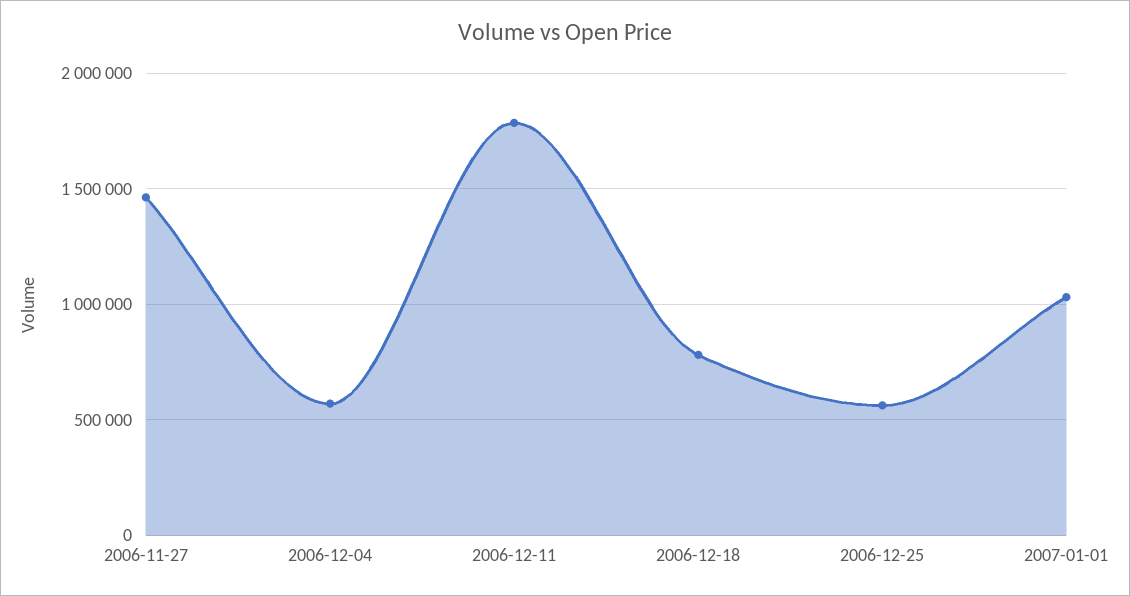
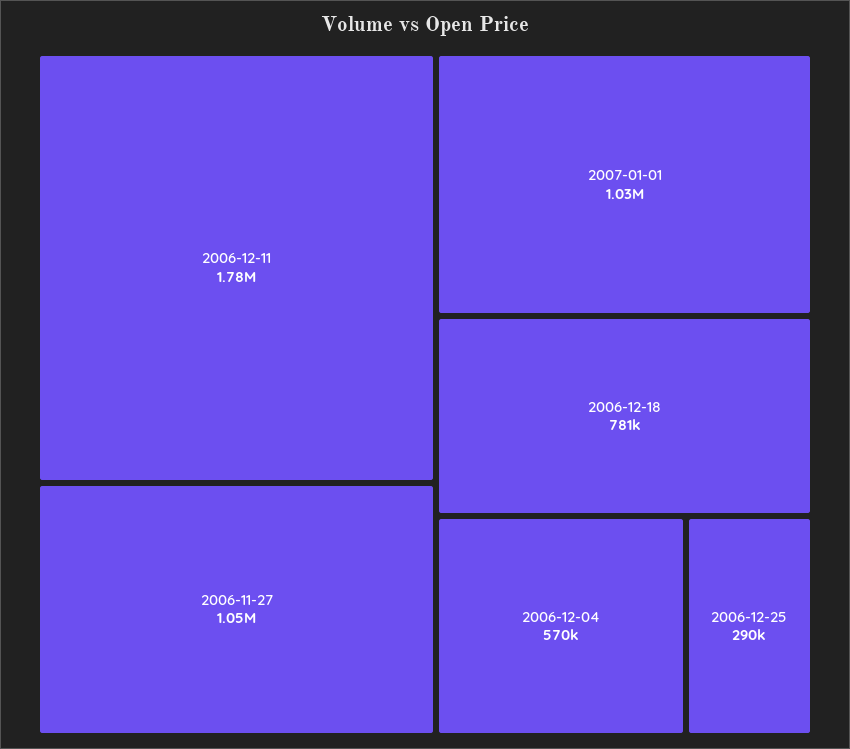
  {
-   "2006-11-27": 1450000,
+   "2006-11-27": 1050000,
    "2006-12-04": 570000,
    "2006-12-11": 1780000,
    "2006-12-18": 781000,
-   "2006-12-25": 550000,
+   "2006-12-25": 290000,
    "2007-01-01": 1030000
  }

